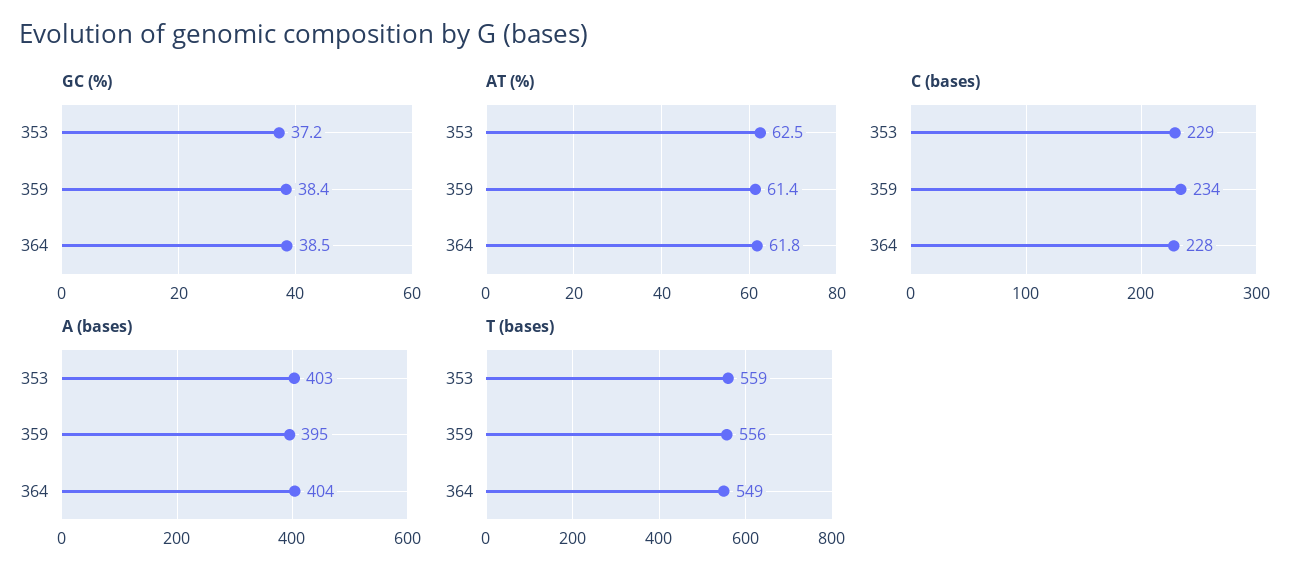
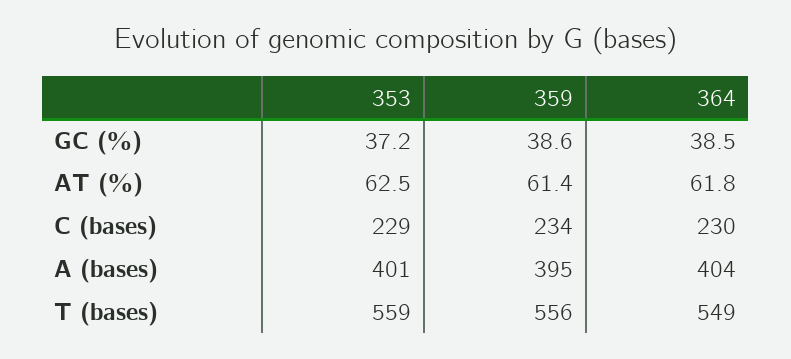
  {
    "GC (%)": {
      "353": 37.2,
-     "359": 38.4,
+     "359": 38.6,
      "364": 38.5
    },
    "AT (%)": {
      "353": 62.5,
      "359": 61.4,
      "364": 61.8
    },
    "C (bases)": {
      "353": 229,
      "359": 234,
-     "364": 228
+     "364": 230
    },
    "A (bases)": {
-     "353": 403,
+     "353": 401,
      "359": 395,
      "364": 404
    },
    "T (bases)": {
      "353": 559,
      "359": 556,
      "364": 549
    }
  }

